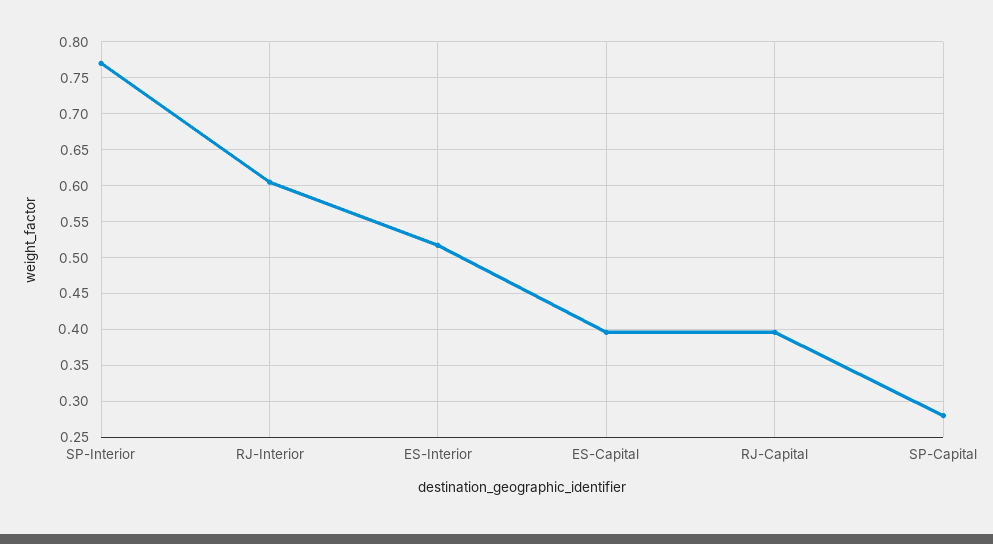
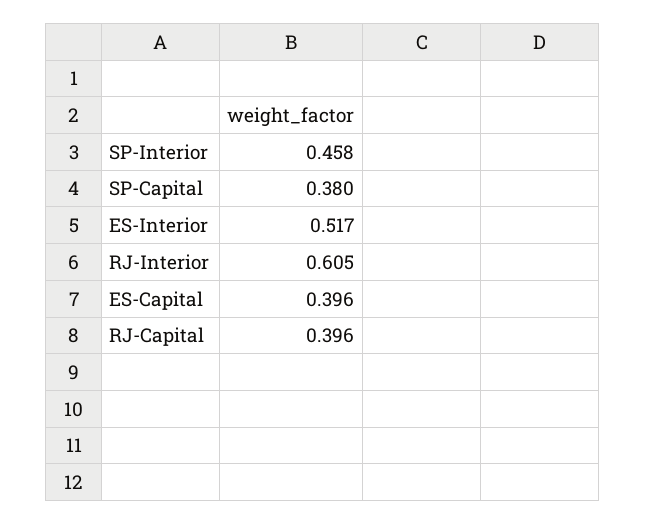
  {
-   "SP-Interior": 0.77,
+   "SP-Interior": 0.458,
    "RJ-Interior": 0.605,
    "ES-Interior": 0.517,
    "ES-Capital": 0.396,
    "RJ-Capital": 0.396,
-   "SP-Capital": 0.28
+   "SP-Capital": 0.38
  }

